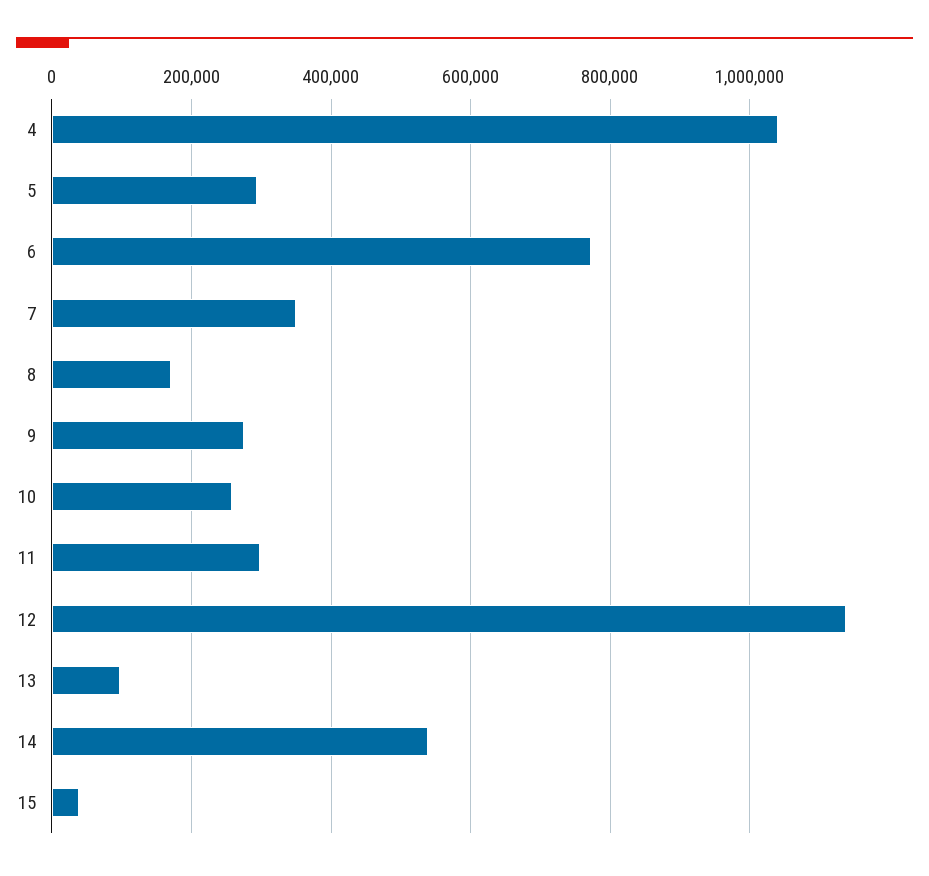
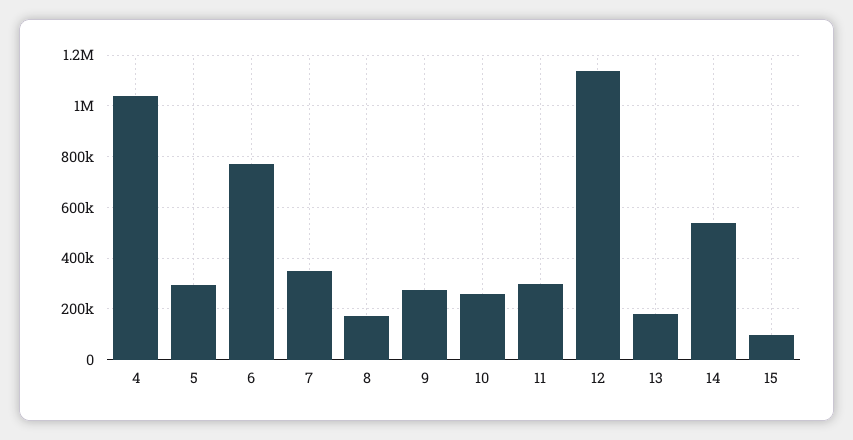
  {
    "4": 1040000,
    "5": 300000,
    "6": 780000,
    "7": 360000,
    "8": 180000,
    "9": 280000,
    "10": 260000,
    "11": 300000,
    "12": 1140000,
-   "13": 100000,
+   "13": 175000,
    "14": 540000,
-   "15": 40000
+   "15": 100000
  }

